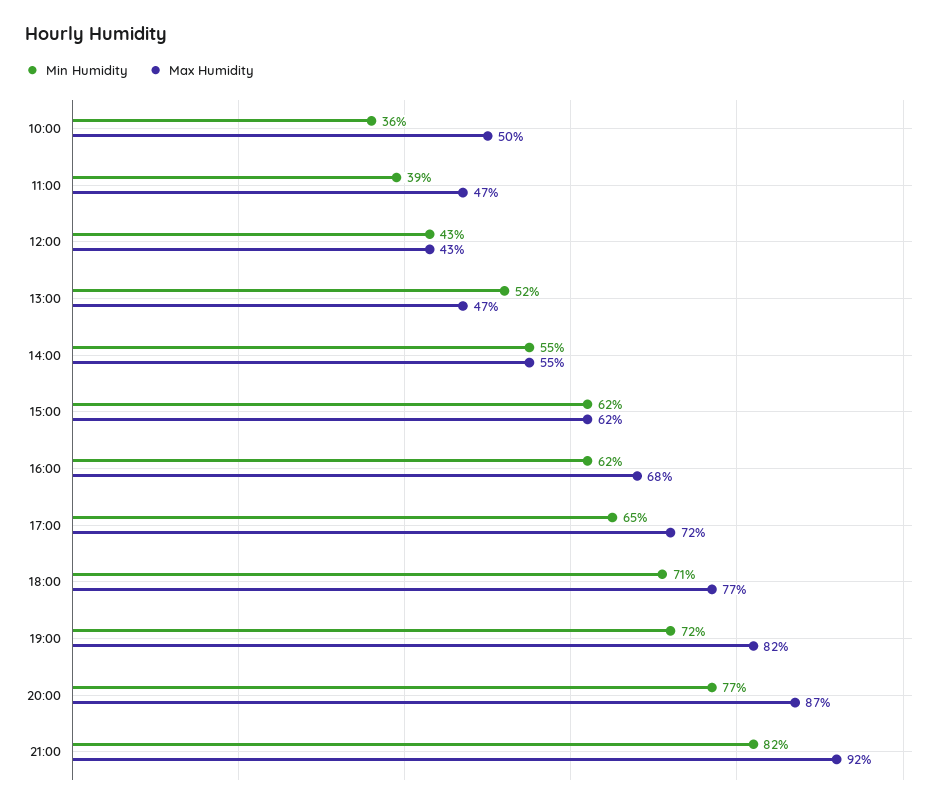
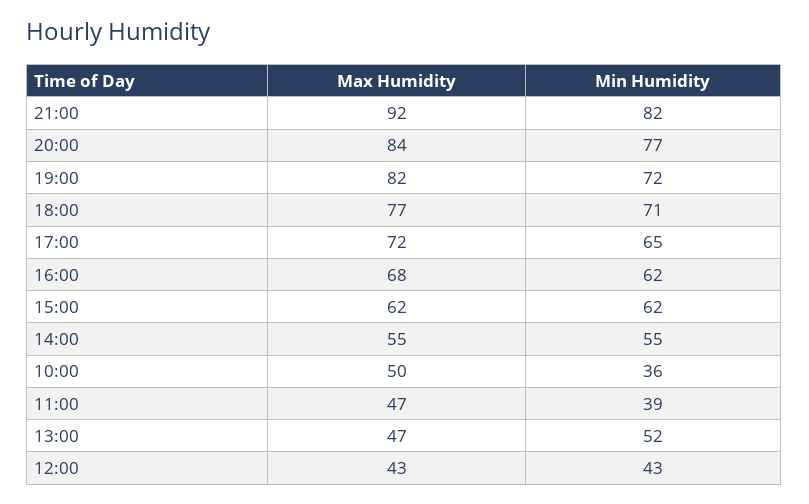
  {
    "Min Humidity": {
      "10:00": 36,
      "11:00": 39,
      "12:00": 43,
      "13:00": 52,
      "14:00": 55,
      "15:00": 62,
      "16:00": 62,
      "17:00": 65,
      "18:00": 71,
      "19:00": 72,
      "20:00": 77,
      "21:00": 82
    },
    "Max Humidity": {
      "10:00": 50,
      "11:00": 47,
      "12:00": 43,
      "13:00": 47,
      "14:00": 55,
      "15:00": 62,
      "16:00": 68,
      "17:00": 72,
      "18:00": 77,
      "19:00": 82,
-     "20:00": 87,
+     "20:00": 84,
      "21:00": 92
    }
  }

